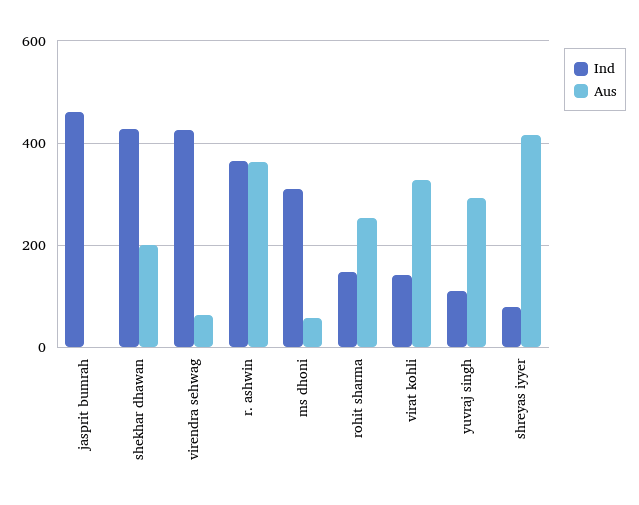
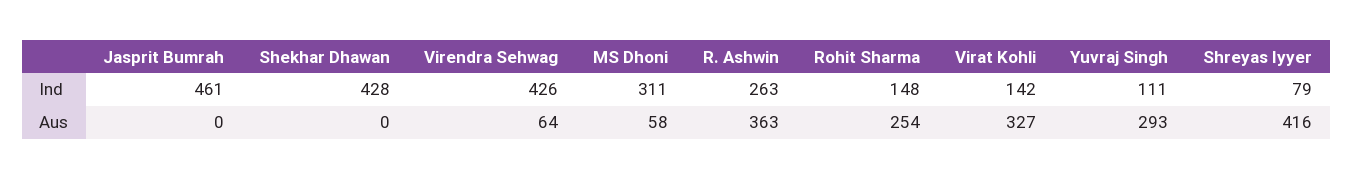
  {
    "Ind": {
      "jasprit bumrah": 461,
      "shekhar dhawan": 428,
      "virendra sehwag": 426,
-     "r. ashwin": 360,
+     "r. ashwin": 263,
      "ms dhoni": 311,
      "rohit sharma": 148,
      "virat kohli": 142,
      "yuvraj singh": 111,
      "shreyas iyyer": 79
    },
    "Aus": {
      "jasprit bumrah": 0,
-     "shekhar dhawan": 200,
+     "shekhar dhawan": 0,
      "virendra sehwag": 64,
      "r. ashwin": 363,
      "ms dhoni": 58,
      "rohit sharma": 254,
      "virat kohli": 327,
      "yuvraj singh": 293,
      "shreyas iyyer": 416
    }
  }

